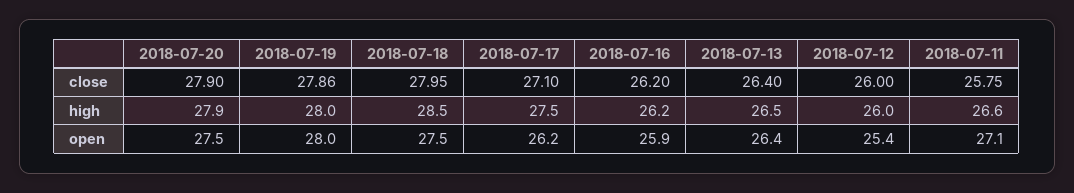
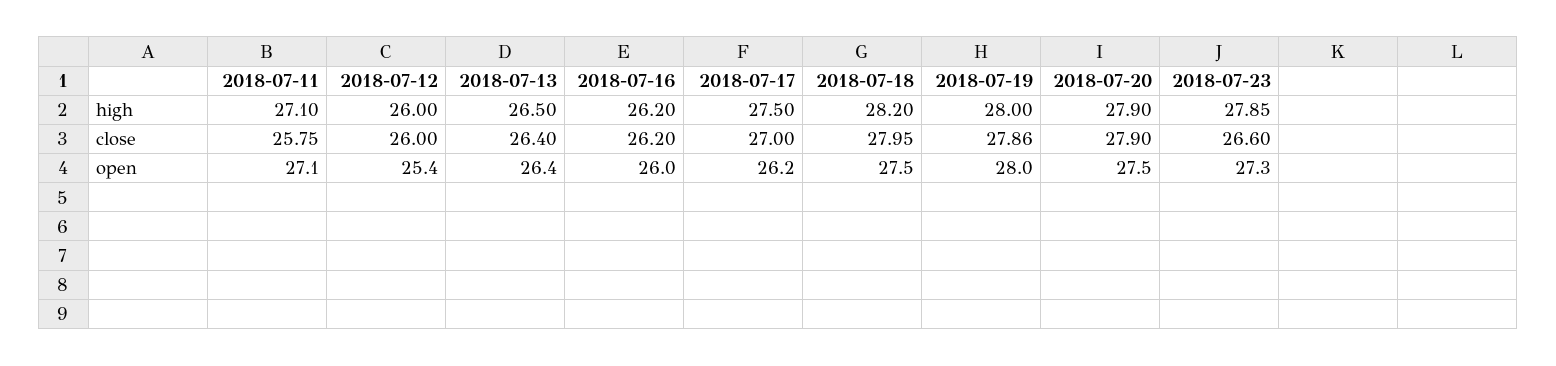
  {
    "2018-07-20": {
      "close": 27.9,
      "high": 27.9,
      "open": 27.5
    },
    "2018-07-19": {
      "close": 27.86,
      "high": 28,
      "open": 28
    },
    "2018-07-18": {
      "close": 27.95,
-     "high": 28.5,
+     "high": 28.2,
      "open": 27.5
    },
    "2018-07-17": {
-     "close": 27.1,
+     "close": 27,
      "high": 27.5,
      "open": 26.2
    },
    "2018-07-16": {
      "close": 26.2,
      "high": 26.2,
-     "open": 25.9
+     "open": 26
    },
    "2018-07-13": {
      "close": 26.4,
      "high": 26.5,
      "open": 26.4
    },
    "2018-07-12": {
      "close": 26,
      "high": 26,
      "open": 25.4
    },
    "2018-07-11": {
      "close": 25.75,
-     "high": 26.6,
+     "high": 27.1,
      "open": 27.1
-   }
+   },
+   "2018-07-23": {
+     "high": 27.85,
+     "close": 26.6,
+     "open": 27.3
+   }
  }

